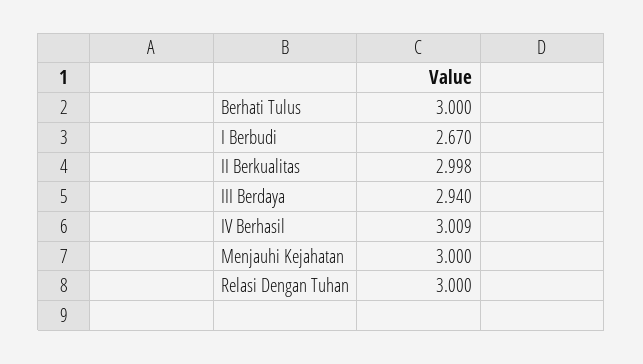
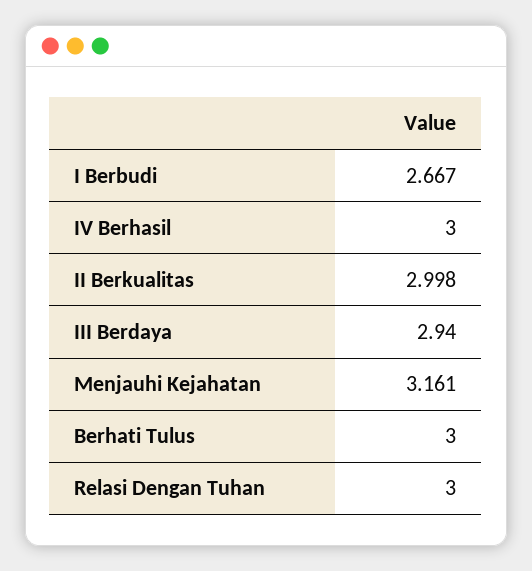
  {
    "Berhati Tulus": 3,
-   "I Berbudi": 2.67,
+   "I Berbudi": 2.667,
    "II Berkualitas": 2.998,
    "III Berdaya": 2.94,
-   "IV Berhasil": 3.009,
+   "IV Berhasil": 3,
-   "Menjauhi Kejahatan": 3,
+   "Menjauhi Kejahatan": 3.161,
    "Relasi Dengan Tuhan": 3
  }

